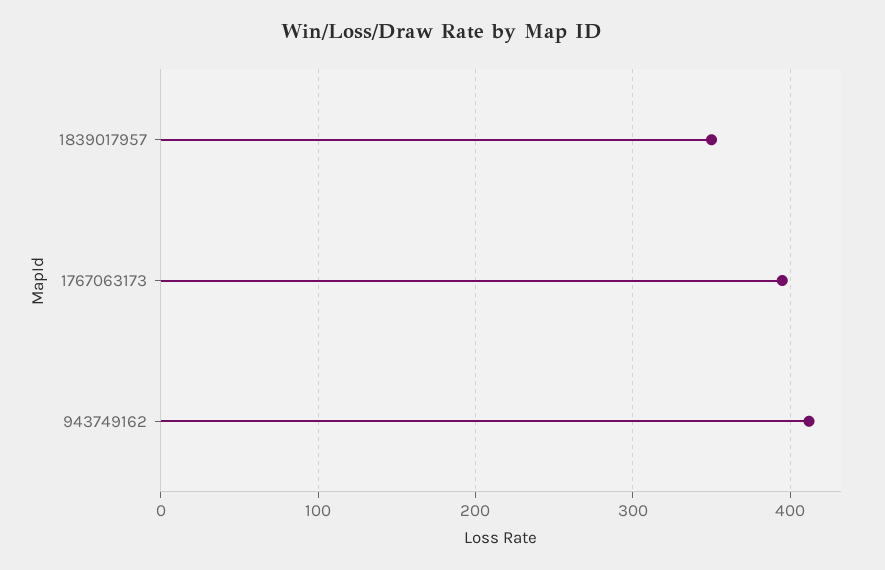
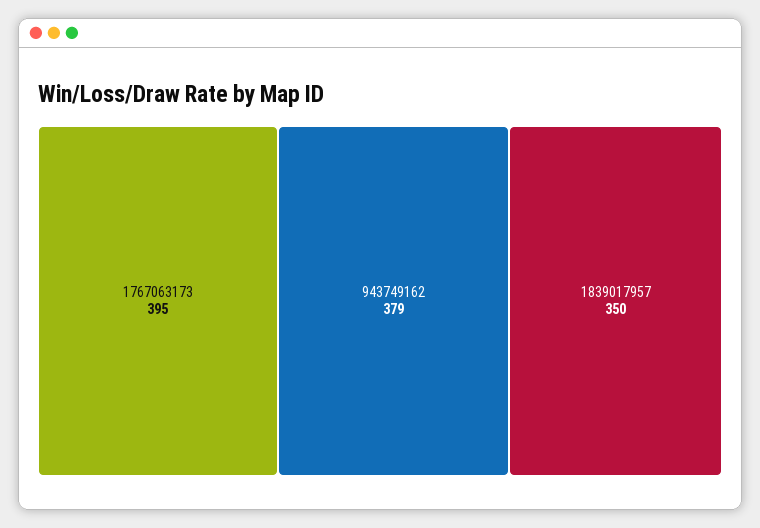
  {
    "1839017957": 350,
    "1767063173": 395,
-   "943749162": 410
+   "943749162": 379
  }

